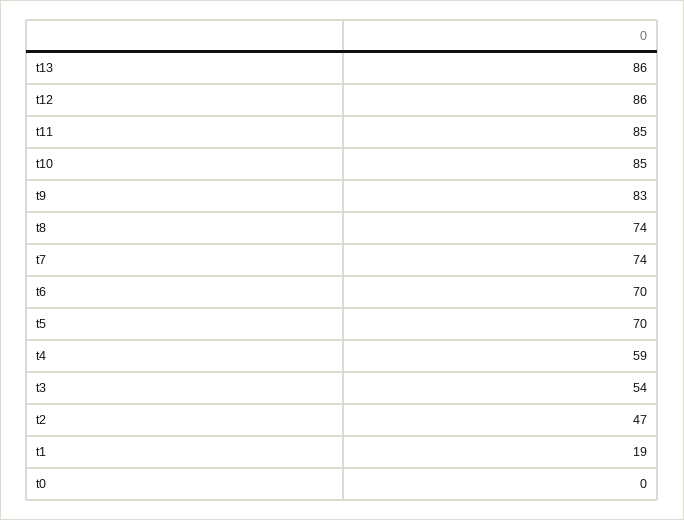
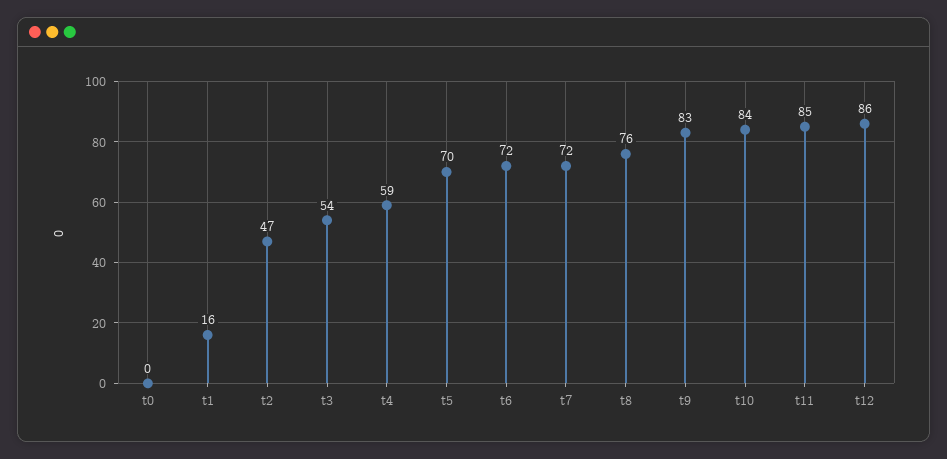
  {
-   "t13": 86,
    "t12": 86,
    "t11": 85,
-   "t10": 85,
+   "t10": 84,
    "t9": 83,
-   "t8": 74,
+   "t8": 76,
-   "t7": 74,
+   "t7": 72,
-   "t6": 70,
+   "t6": 72,
    "t5": 70,
    "t4": 59,
    "t3": 54,
    "t2": 47,
-   "t1": 19,
+   "t1": 16,
    "t0": 0
  }

